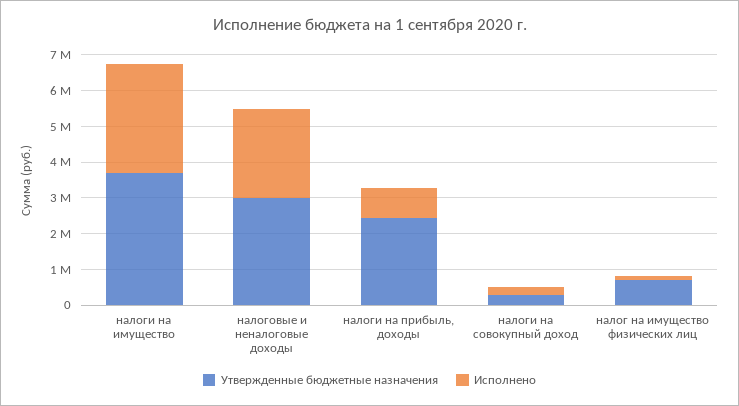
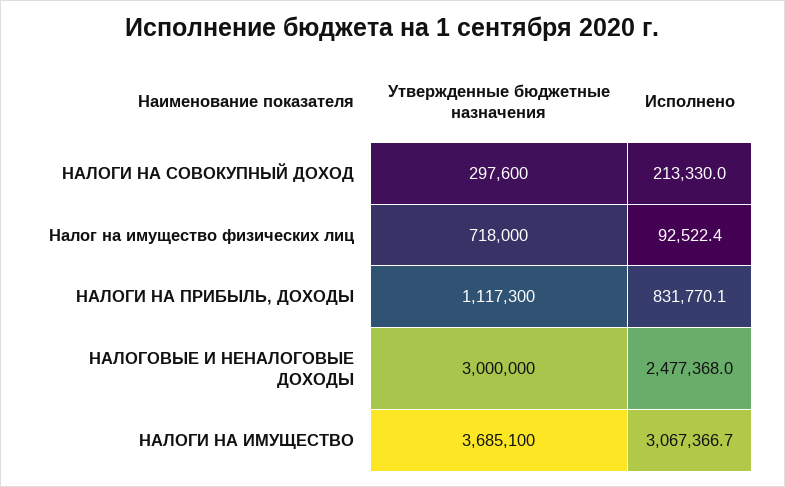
  {
    "Утвержденные бюджетные назначения": {
      "налоги на имущество": 3685100,
      "налоговые и неналоговые доходы": 3000000,
-     "налоги на прибыль, доходы": 2500000,
+     "налоги на прибыль, доходы": 1117300,
      "налоги на совокупный доход": 297600,
      "налог на имущество физических лиц": 718000
    },
    "Исполнено": {
      "налоги на имущество": 3067366.7,
      "налоговые и неналоговые доходы": 2477368,
      "налоги на прибыль, доходы": 831770.1,
      "налоги на совокупный доход": 213330,
      "налог на имущество физических лиц": 92522.4
    }
  }

